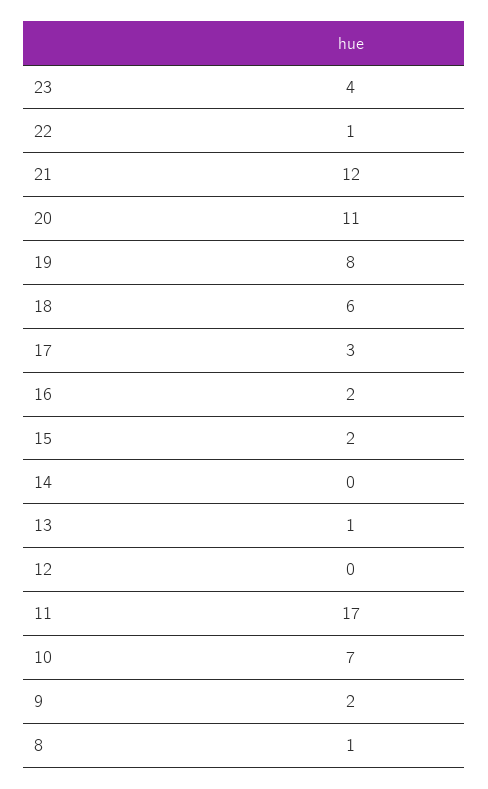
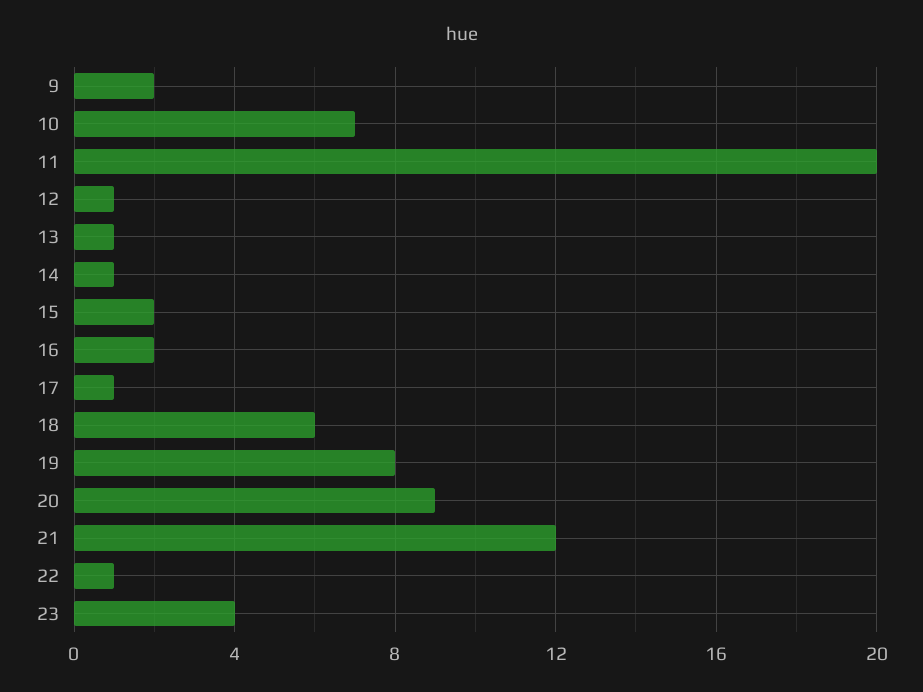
  {
    "23": 4,
    "22": 1,
    "21": 12,
-   "20": 11,
+   "20": 9,
    "19": 8,
    "18": 6,
-   "17": 3,
+   "17": 1,
    "16": 2,
    "15": 2,
-   "14": 0,
+   "14": 1,
    "13": 1,
-   "12": 0,
+   "12": 1,
-   "11": 17,
+   "11": 20,
    "10": 7,
-   "9": 2,
+   "9": 2
-   "8": 1
  }

